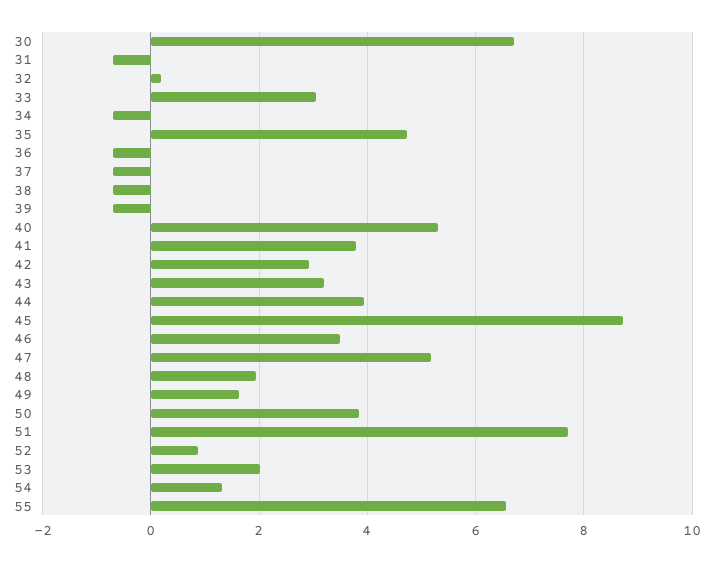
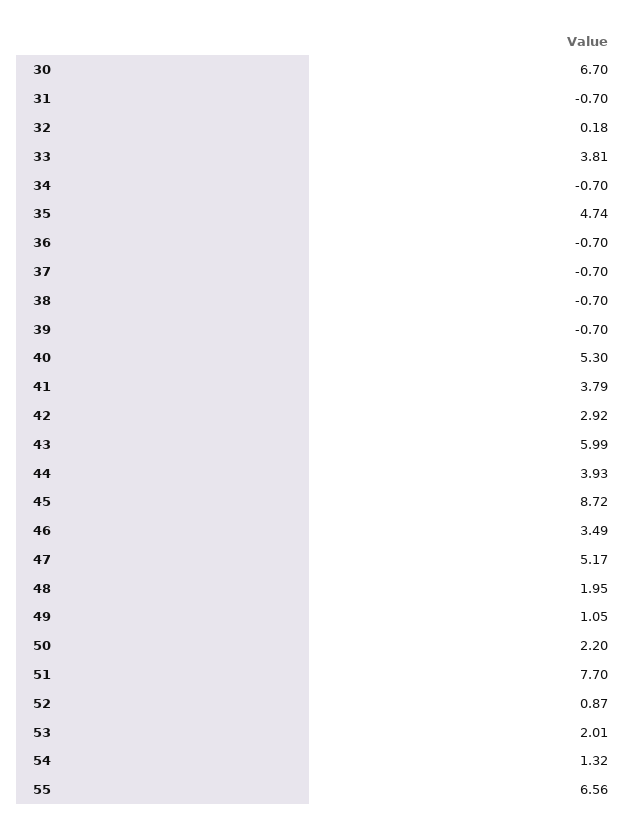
  {
    "30": 6.7,
    "31": -0.7,
    "32": 0.18,
-   "33": 3,
+   "33": 3.81,
    "34": -0.7,
    "35": 4.74,
    "36": -0.7,
    "37": -0.7,
    "38": -0.7,
    "39": -0.7,
    "40": 5.3,
    "41": 3.79,
    "42": 2.92,
-   "43": 3.2,
+   "43": 5.99,
    "44": 3.93,
    "45": 8.72,
    "46": 3.49,
    "47": 5.17,
    "48": 1.95,
-   "49": 1.6,
+   "49": 1.05,
-   "50": 3.8,
+   "50": 2.2,
    "51": 7.7,
    "52": 0.87,
    "53": 2.01,
    "54": 1.32,
    "55": 6.56
  }

